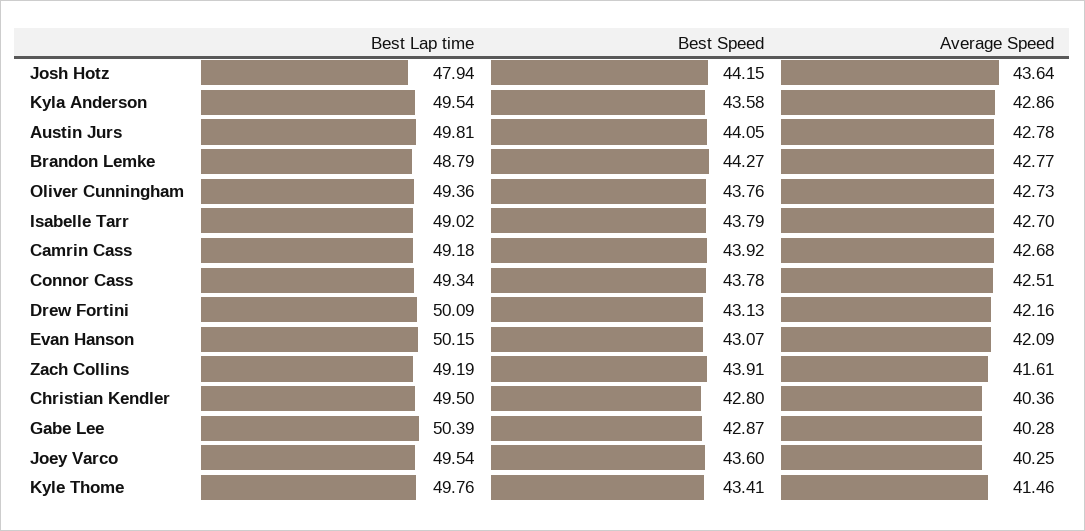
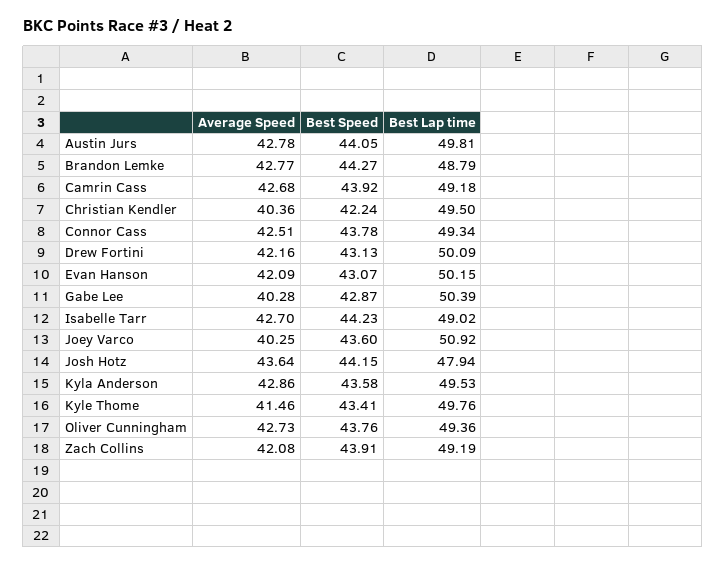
  {
    "Best Lap time": {
      "Josh Hotz": 47.94,
-     "Kyla Anderson": 49.54,
+     "Kyla Anderson": 49.53,
      "Austin Jurs": 49.81,
      "Brandon Lemke": 48.79,
      "Oliver Cunningham": 49.36,
      "Isabelle Tarr": 49.02,
      "Camrin Cass": 49.18,
      "Connor Cass": 49.34,
      "Drew Fortini": 50.09,
      "Evan Hanson": 50.15,
      "Zach Collins": 49.19,
      "Christian Kendler": 49.5,
      "Gabe Lee": 50.39,
-     "Joey Varco": 49.54,
+     "Joey Varco": 50.92,
      "Kyle Thome": 49.76
    },
    "Best Speed": {
      "Josh Hotz": 44.15,
      "Kyla Anderson": 43.58,
      "Austin Jurs": 44.05,
      "Brandon Lemke": 44.27,
      "Oliver Cunningham": 43.76,
-     "Isabelle Tarr": 43.79,
+     "Isabelle Tarr": 44.23,
      "Camrin Cass": 43.92,
      "Connor Cass": 43.78,
      "Drew Fortini": 43.13,
      "Evan Hanson": 43.07,
      "Zach Collins": 43.91,
-     "Christian Kendler": 42.8,
+     "Christian Kendler": 42.24,
      "Gabe Lee": 42.87,
      "Joey Varco": 43.6,
      "Kyle Thome": 43.41
    },
    "Average Speed": {
      "Josh Hotz": 43.64,
      "Kyla Anderson": 42.86,
      "Austin Jurs": 42.78,
      "Brandon Lemke": 42.77,
      "Oliver Cunningham": 42.73,
      "Isabelle Tarr": 42.7,
      "Camrin Cass": 42.68,
      "Connor Cass": 42.51,
      "Drew Fortini": 42.16,
      "Evan Hanson": 42.09,
-     "Zach Collins": 41.61,
+     "Zach Collins": 42.08,
      "Christian Kendler": 40.36,
      "Gabe Lee": 40.28,
      "Joey Varco": 40.25,
      "Kyle Thome": 41.46
    }
  }

